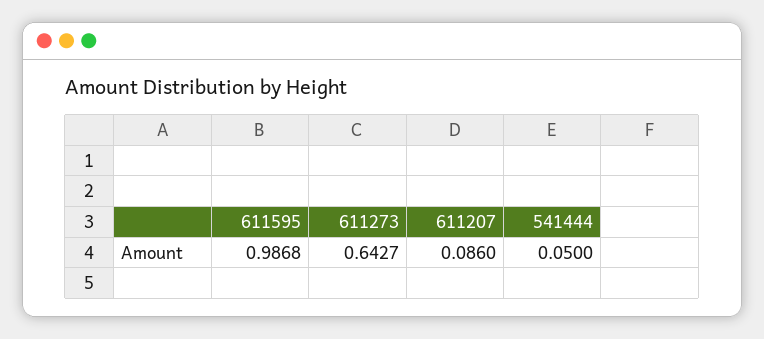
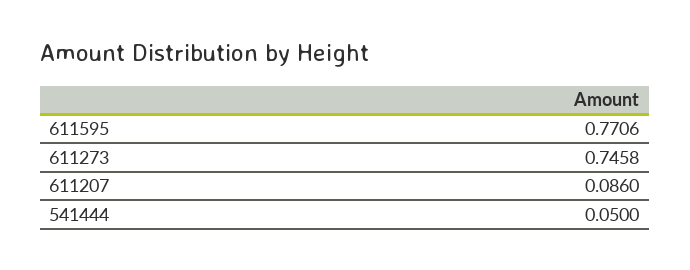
  {
-   "611595": 0.9868,
+   "611595": 0.7706,
-   "611273": 0.6427,
+   "611273": 0.7458,
    "611207": 0.086,
    "541444": 0.05
  }

